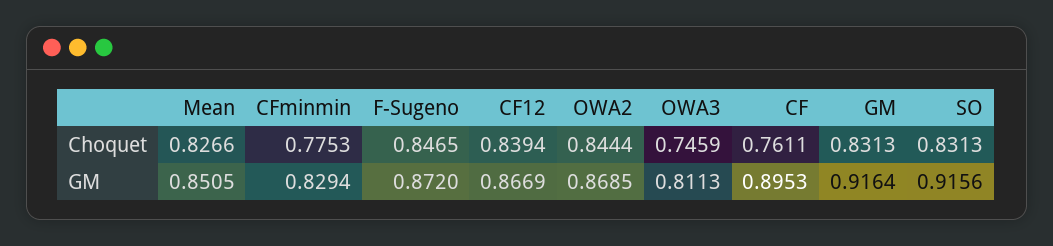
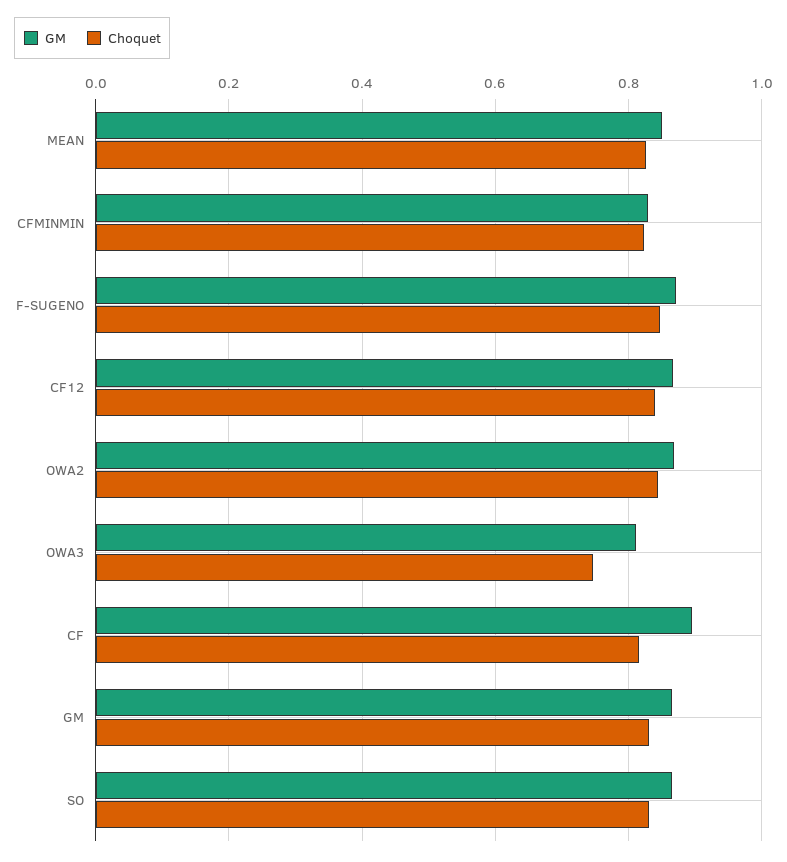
  {
    "Choquet": {
      "Mean": 0.8266,
-     "CFminmin": 0.7753,
+     "CFminmin": 0.82,
      "F-Sugeno": 0.8465,
      "CF12": 0.8394,
      "OWA2": 0.8444,
      "OWA3": 0.7459,
-     "CF": 0.7611,
+     "CF": 0.82,
      "GM": 0.8313,
      "SO": 0.8313
    },
    "GM": {
      "Mean": 0.8505,
      "CFminmin": 0.8294,
      "F-Sugeno": 0.872,
      "CF12": 0.8669,
      "OWA2": 0.8685,
      "OWA3": 0.8113,
      "CF": 0.8953,
-     "GM": 0.9164,
+     "GM": 0.86,
-     "SO": 0.9156
+     "SO": 0.86
    }
  }

